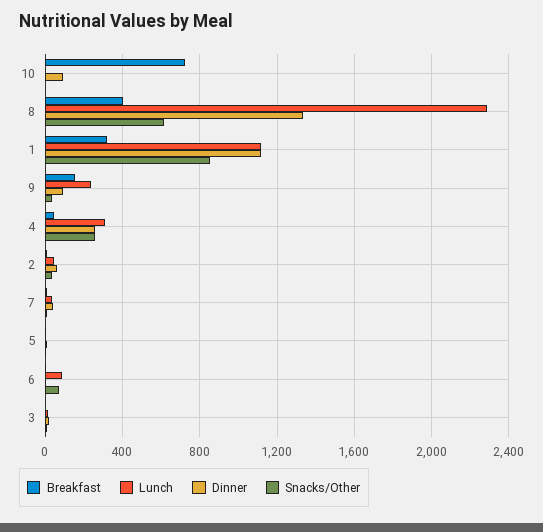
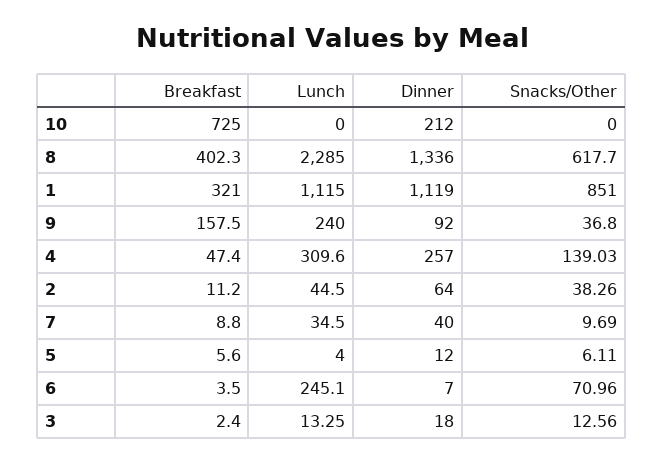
  {
    "Breakfast": {
      "10": 725,
      "8": 402.3,
      "1": 321,
      "9": 157.5,
      "4": 47.4,
      "2": 11.2,
      "7": 8.8,
      "5": 5.6,
      "6": 3.5,
      "3": 2.4
    },
    "Lunch": {
      "10": 0,
      "8": 2285,
      "1": 1115,
      "9": 240,
      "4": 309.6,
      "2": 44.5,
      "7": 34.5,
      "5": 4,
-     "6": 100,
+     "6": 245.1,
      "3": 13.25
    },
    "Dinner": {
-     "10": 100,
+     "10": 212,
      "8": 1336,
      "1": 1119,
      "9": 92,
      "4": 257,
      "2": 64,
      "7": 40,
      "5": 12,
      "6": 7,
      "3": 18
    },
    "Snacks/Other": {
      "10": 0,
      "8": 617.7,
      "1": 851,
      "9": 36.8,
-     "4": 250,
+     "4": 139.03,
      "2": 38.26,
      "7": 9.69,
      "5": 6.11,
      "6": 70.96,
      "3": 12.56
    }
  }

